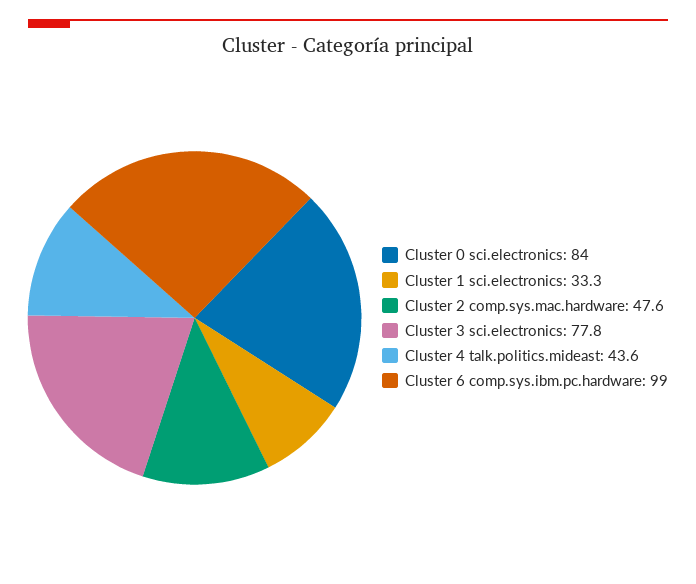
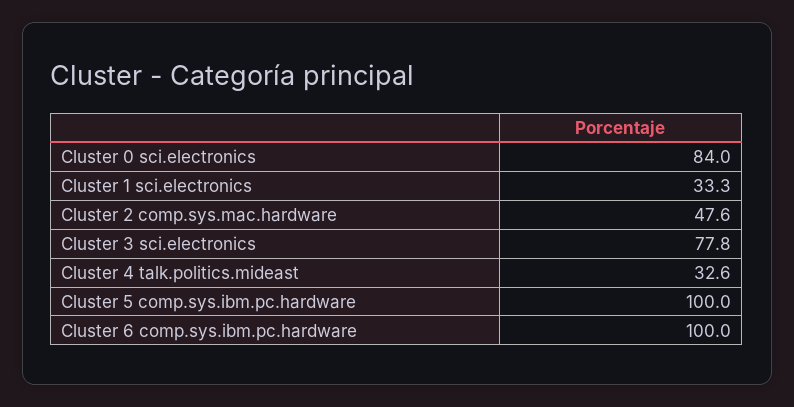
  {
    "Cluster 0 sci.electronics": 84,
    "Cluster 1 sci.electronics": 33.3,
    "Cluster 2 comp.sys.mac.hardware": 47.6,
    "Cluster 3 sci.electronics": 77.8,
-   "Cluster 4 talk.politics.mideast": 43.6,
+   "Cluster 4 talk.politics.mideast": 32.6,
-   "Cluster 6 comp.sys.ibm.pc.hardware": 99
+   "Cluster 6 comp.sys.ibm.pc.hardware": 100,
+   "Cluster 5 comp.sys.ibm.pc.hardware": 100
  }

